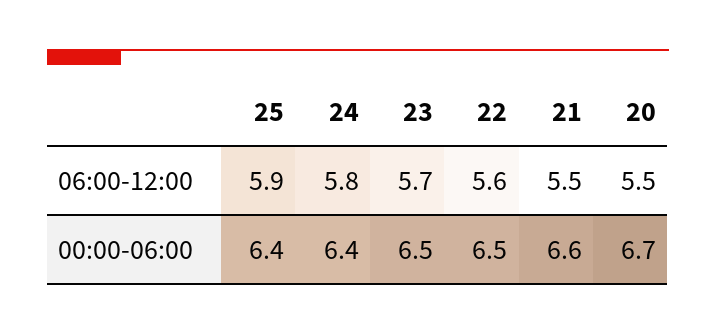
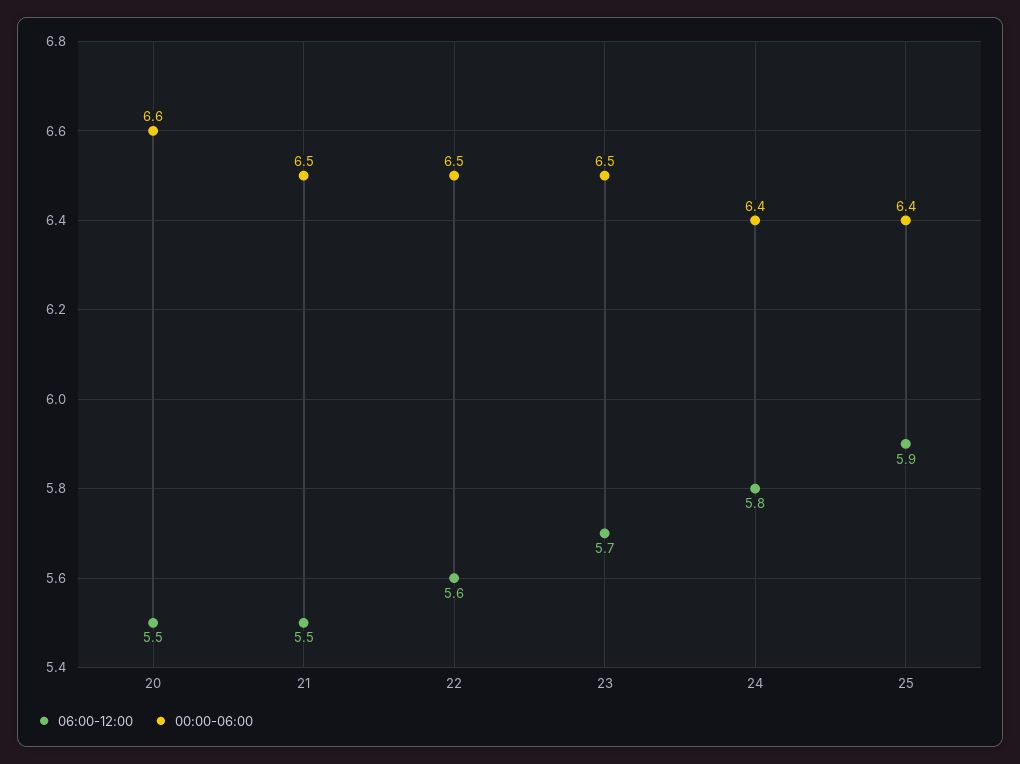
  {
    "06:00-12:00": {
      "25": 5.9,
      "24": 5.8,
      "23": 5.7,
      "22": 5.6,
      "21": 5.5,
      "20": 5.5
    },
    "00:00-06:00": {
      "25": 6.4,
      "24": 6.4,
      "23": 6.5,
      "22": 6.5,
-     "21": 6.6,
+     "21": 6.5,
-     "20": 6.7
+     "20": 6.6
    }
  }

